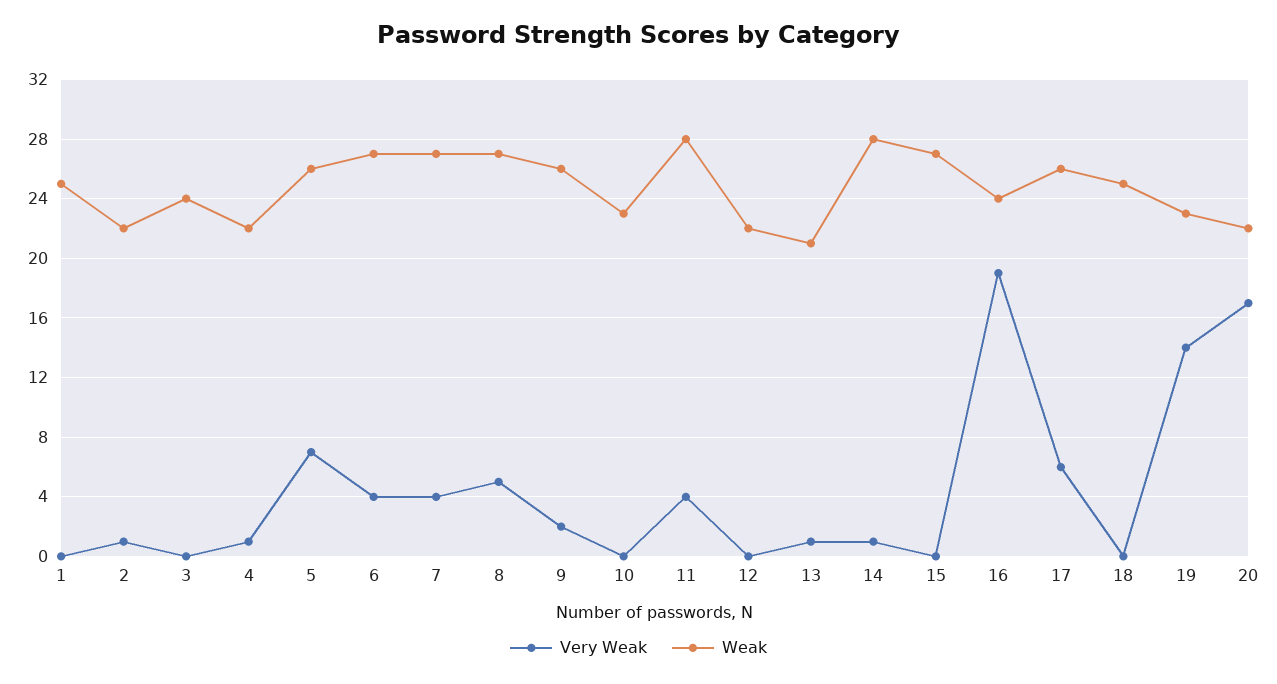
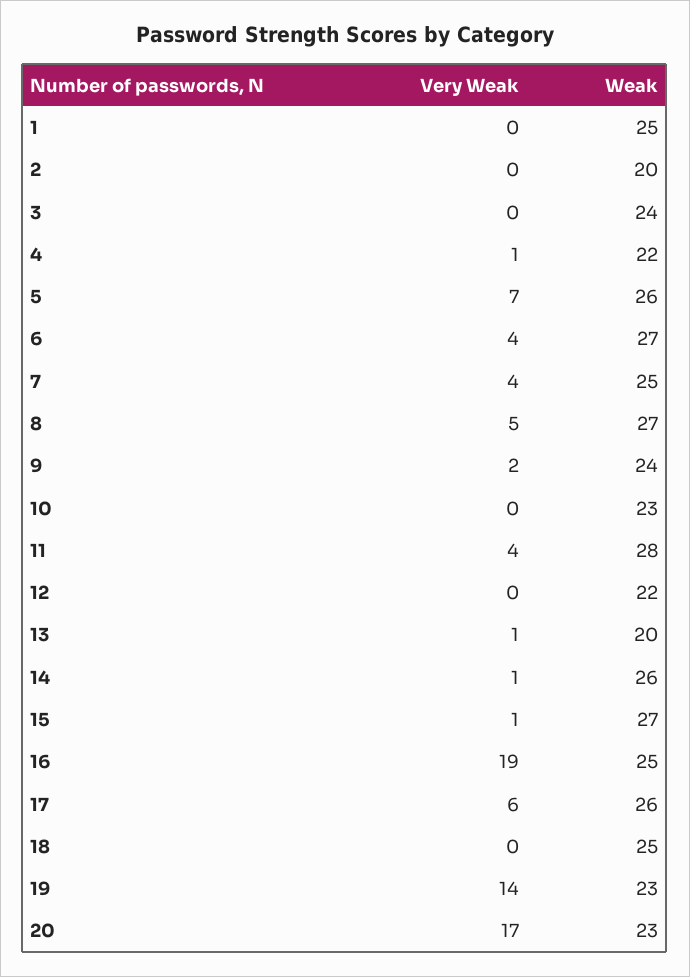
  {
    "Very Weak": {
      "1": 0,
-     "2": 1,
+     "2": 0,
      "3": 0,
      "4": 1,
      "5": 7,
      "6": 4,
      "7": 4,
      "8": 5,
      "9": 2,
      "10": 0,
      "11": 4,
      "12": 0,
      "13": 1,
      "14": 1,
-     "15": 0,
+     "15": 1,
      "16": 19,
      "17": 6,
      "18": 0,
      "19": 14,
      "20": 17
    },
    "Weak": {
      "1": 25,
-     "2": 22,
+     "2": 20,
      "3": 24,
      "4": 22,
      "5": 26,
      "6": 27,
-     "7": 27,
+     "7": 25,
      "8": 27,
-     "9": 26,
+     "9": 24,
      "10": 23,
      "11": 28,
      "12": 22,
-     "13": 21,
+     "13": 20,
-     "14": 28,
+     "14": 26,
      "15": 27,
-     "16": 24,
+     "16": 25,
      "17": 26,
      "18": 25,
      "19": 23,
-     "20": 22
+     "20": 23
    }
  }

